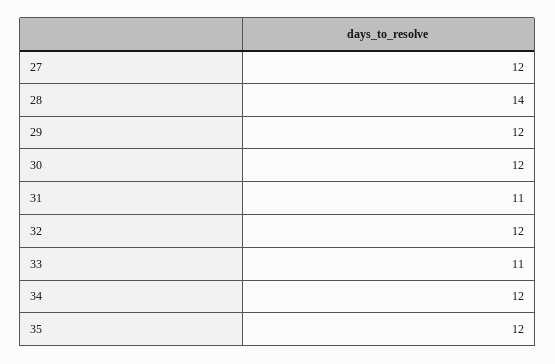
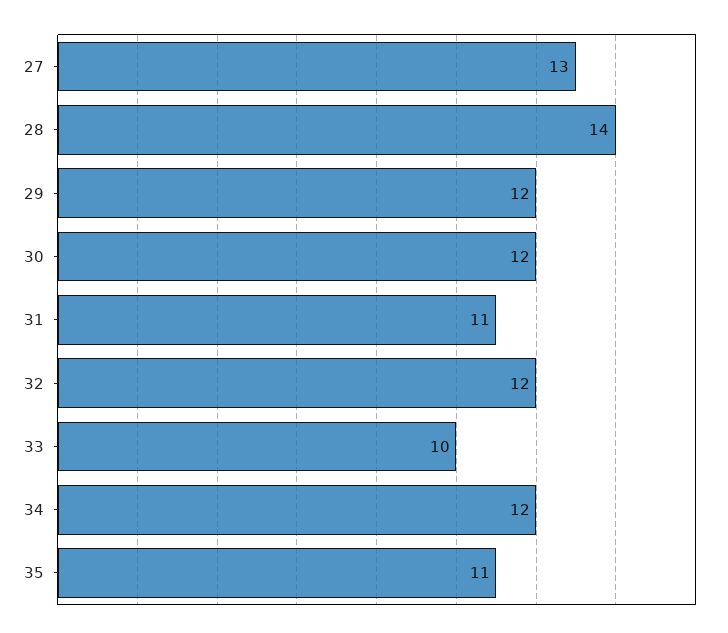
  {
-   "27": 12,
+   "27": 13,
    "28": 14,
    "29": 12,
    "30": 12,
    "31": 11,
    "32": 12,
-   "33": 11,
+   "33": 10,
    "34": 12,
-   "35": 12
+   "35": 11
  }

